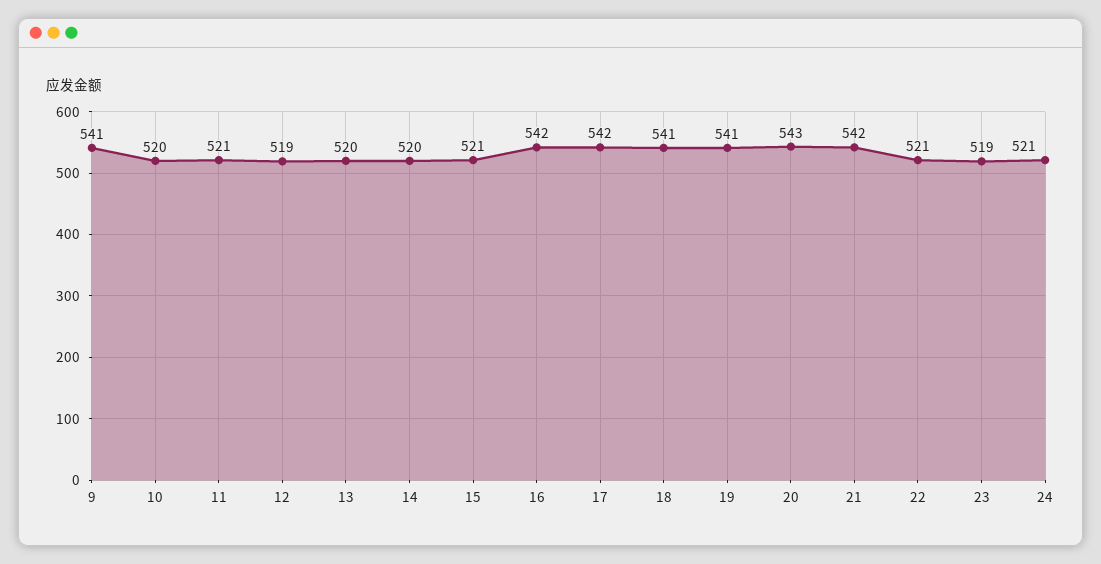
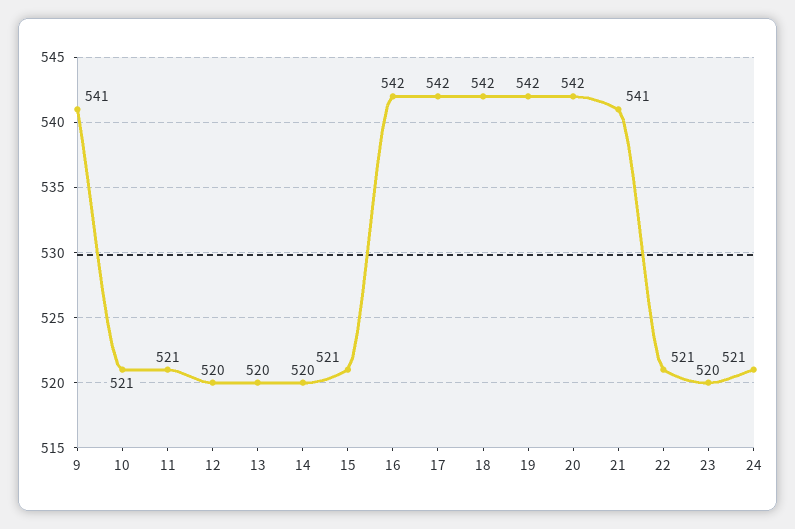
  {
    "9": 541,
-   "10": 520,
+   "10": 521,
    "11": 521,
-   "12": 519,
+   "12": 520,
    "13": 520,
    "14": 520,
    "15": 521,
    "16": 542,
    "17": 542,
-   "18": 541,
+   "18": 542,
-   "19": 541,
+   "19": 542,
-   "20": 543,
+   "20": 542,
-   "21": 542,
+   "21": 541,
    "22": 521,
-   "23": 519,
+   "23": 520,
    "24": 521
  }

